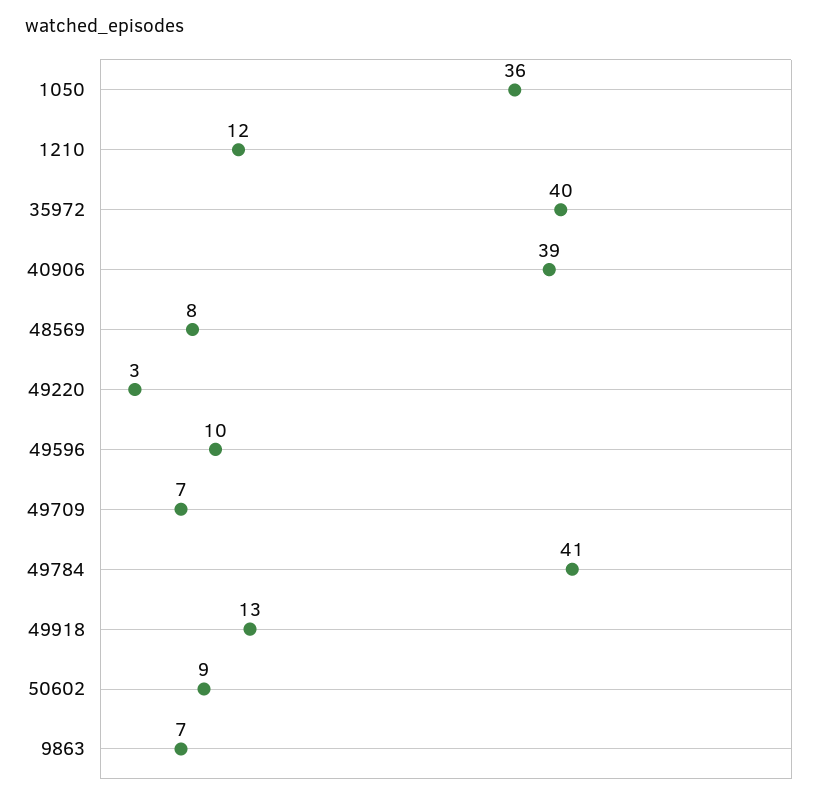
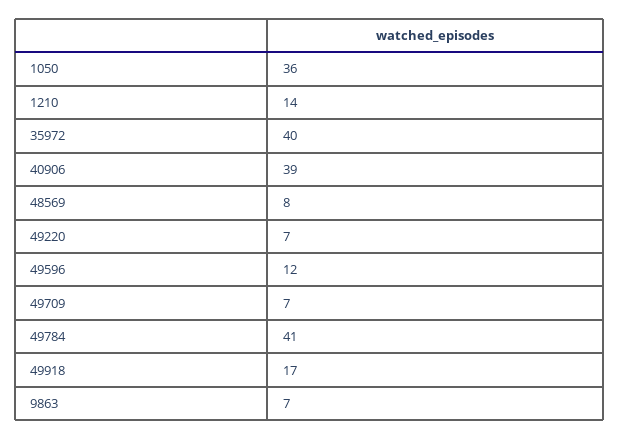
  {
    "1050": 36,
-   "1210": 12,
+   "1210": 14,
    "35972": 40,
    "40906": 39,
    "48569": 8,
-   "49220": 3,
+   "49220": 7,
-   "49596": 10,
+   "49596": 12,
    "49709": 7,
    "49784": 41,
-   "49918": 13,
+   "49918": 17,
-   "50602": 9,
    "9863": 7
  }

